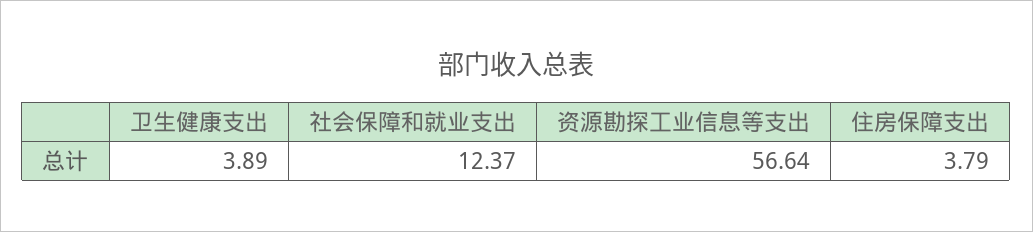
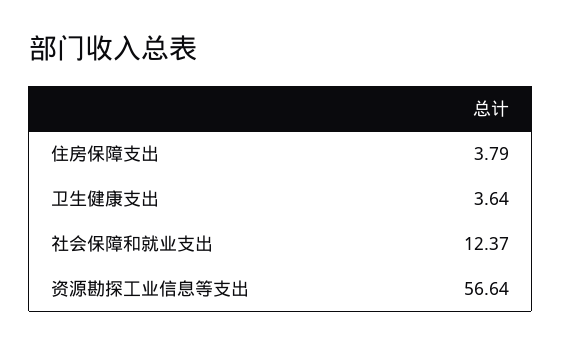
  {
-   "卫生健康支出": 3.89,
+   "卫生健康支出": 3.64,
    "社会保障和就业支出": 12.37,
    "资源勘探工业信息等支出": 56.64,
    "住房保障支出": 3.79
  }

